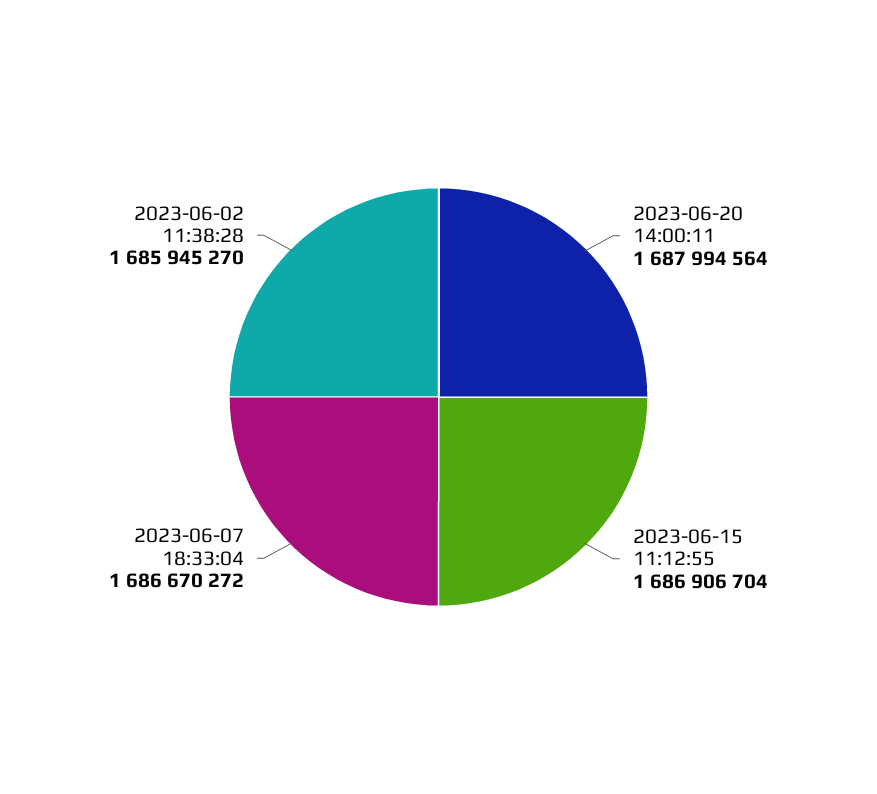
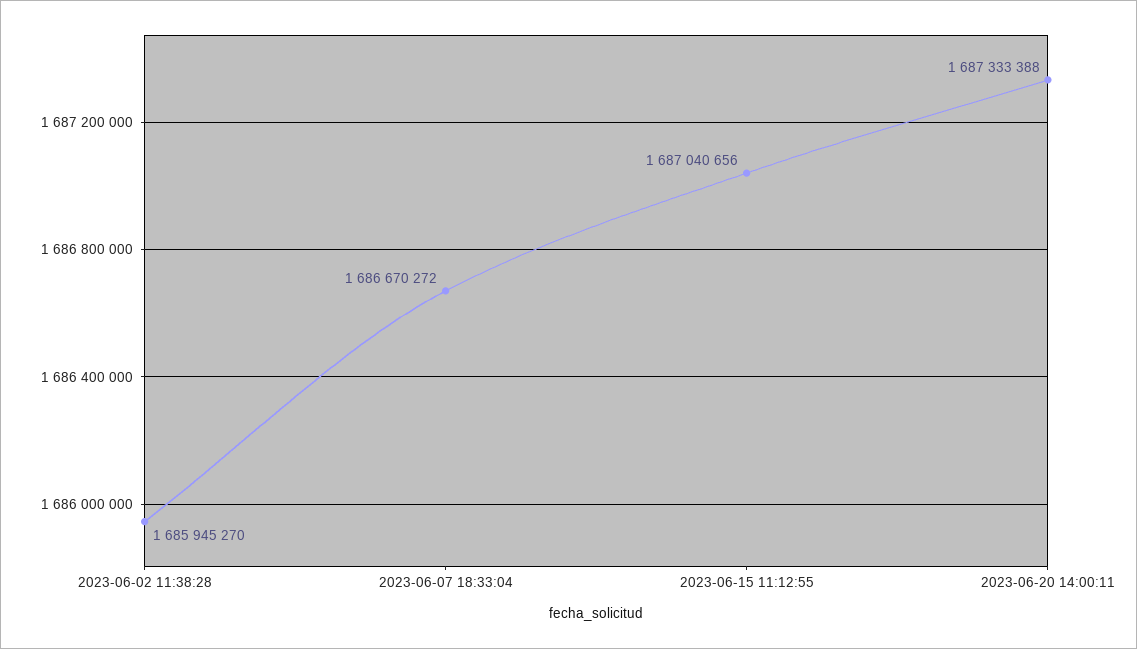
  {
-   "2023-06-20 14:00:11": 1687994564,
+   "2023-06-20 14:00:11": 1687333388,
-   "2023-06-15 11:12:55": 1686906704,
+   "2023-06-15 11:12:55": 1687040656,
    "2023-06-07 18:33:04": 1686670272,
    "2023-06-02 11:38:28": 1685945270
  }

